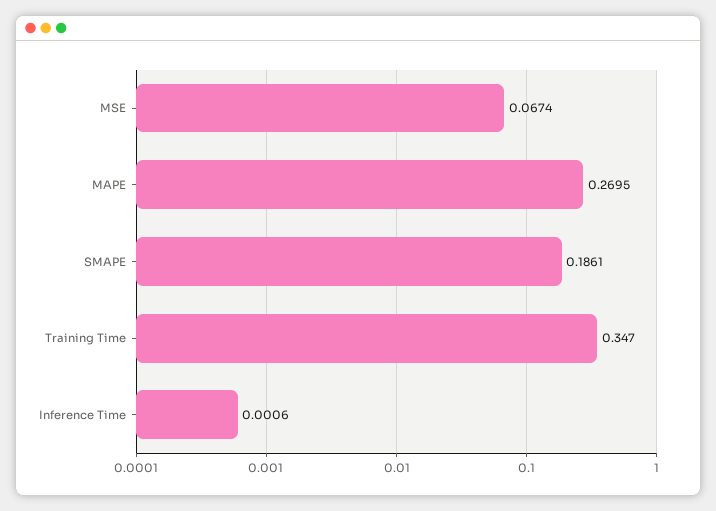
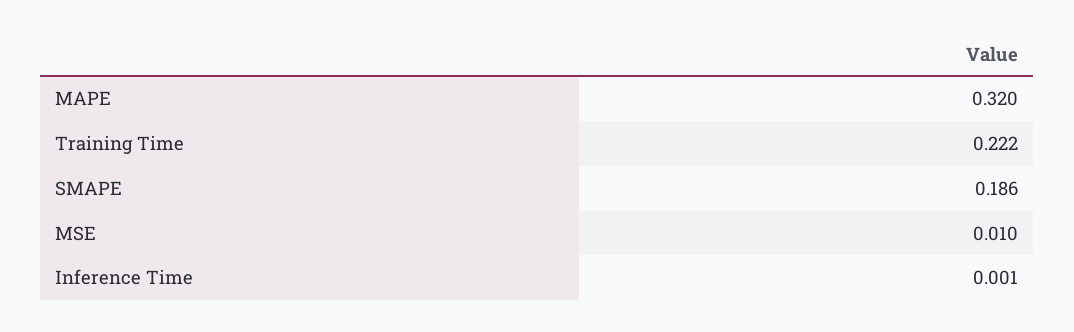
  {
-   "MSE": 0.0674,
+   "MSE": 0.01,
-   "MAPE": 0.2695,
+   "MAPE": 0.32,
    "SMAPE": 0.1861,
-   "Training Time": 0.347,
+   "Training Time": 0.222,
    "Inference Time": 0.0006
  }

